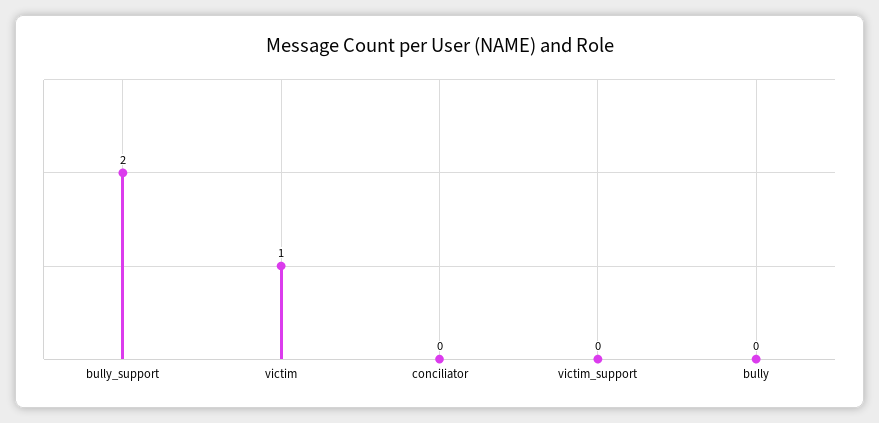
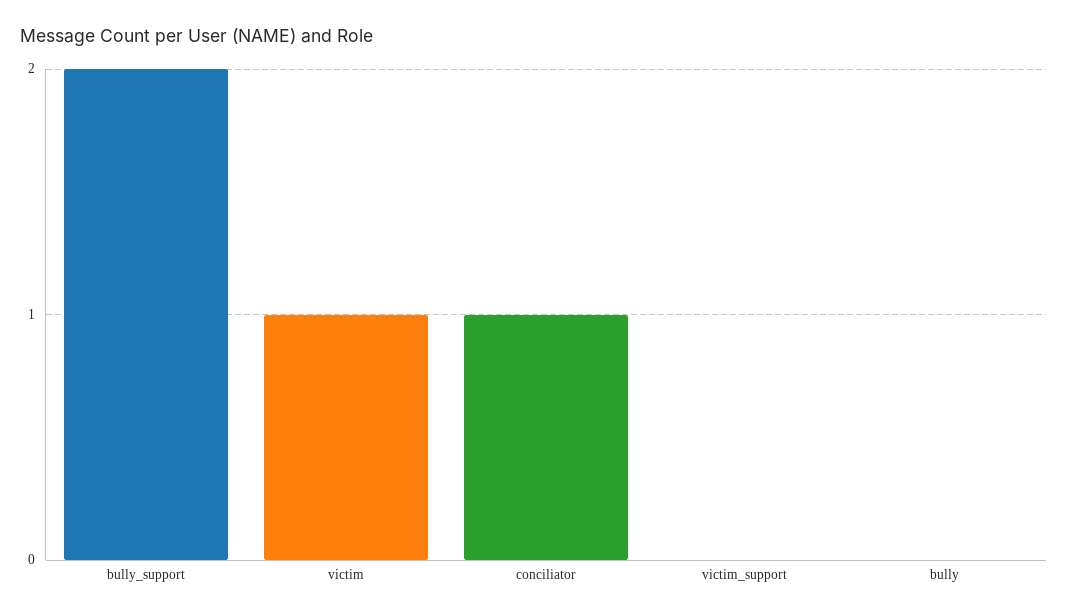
  {
    "bully_support": 2,
    "victim": 1,
-   "conciliator": 0,
+   "conciliator": 1,
    "victim_support": 0,
    "bully": 0
  }

